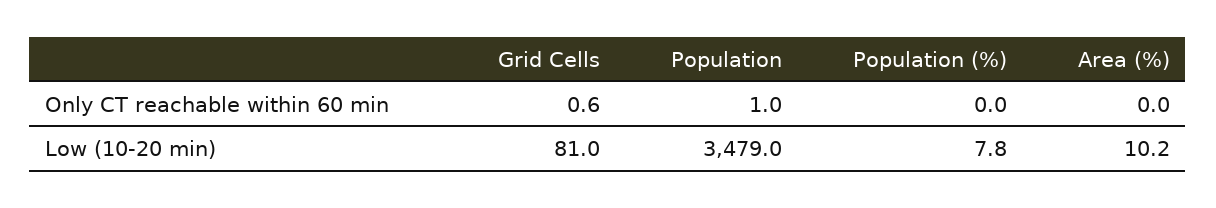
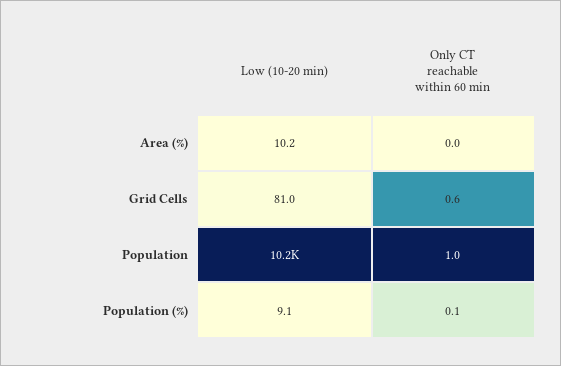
  {
    "Grid Cells": {
      "Only CT reachable within 60 min": 0.6,
      "Low (10-20 min)": 81
    },
    "Population": {
      "Only CT reachable within 60 min": 1,
-     "Low (10-20 min)": 3479
+     "Low (10-20 min)": 10200
    },
    "Population (%)": {
-     "Only CT reachable within 60 min": 0,
+     "Only CT reachable within 60 min": 0.1,
-     "Low (10-20 min)": 7.8
+     "Low (10-20 min)": 9.1
    },
    "Area (%)": {
      "Only CT reachable within 60 min": 0,
      "Low (10-20 min)": 10.2
    }
  }

